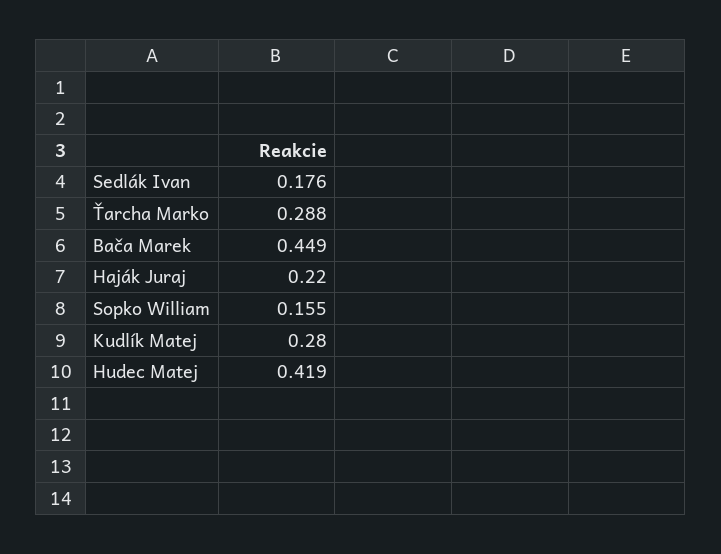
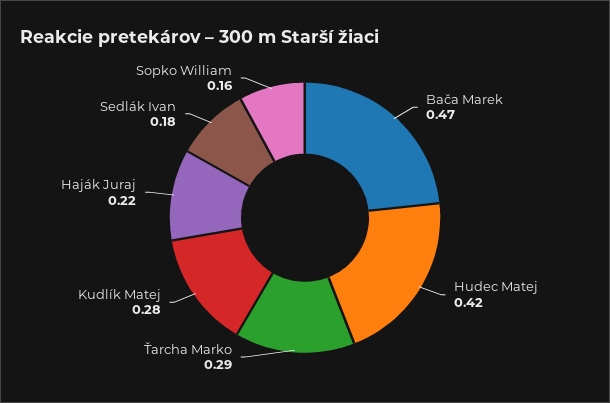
  {
    "Sedlák Ivan": 0.176,
    "Ťarcha Marko": 0.288,
-   "Bača Marek": 0.449,
+   "Bača Marek": 0.47,
    "Haják Juraj": 0.22,
    "Sopko William": 0.155,
    "Kudlík Matej": 0.28,
    "Hudec Matej": 0.419
  }

